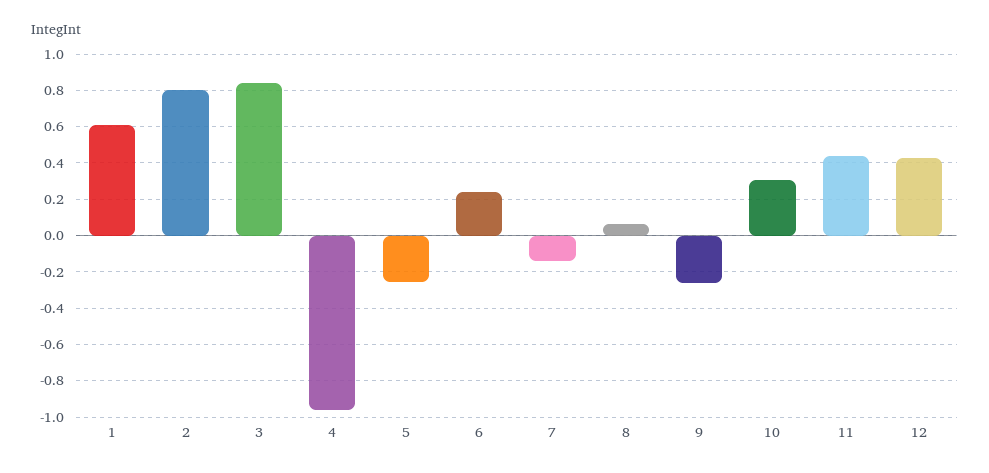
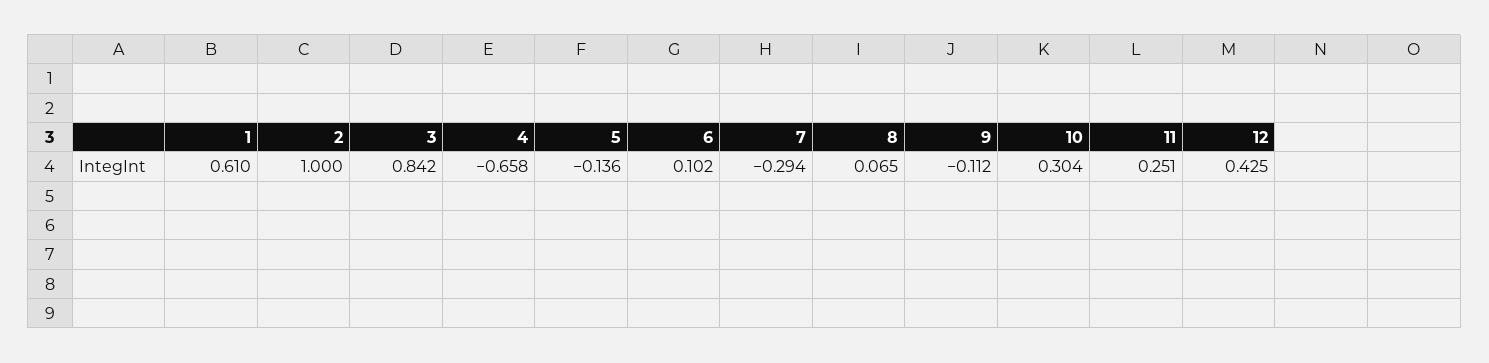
  {
    "1": 0.61,
-   "2": 0.8,
+   "2": 1,
    "3": 0.842,
-   "4": -0.95,
+   "4": -0.658,
-   "5": -0.25,
+   "5": -0.136,
-   "6": 0.25,
+   "6": 0.102,
-   "7": -0.15,
+   "7": -0.294,
    "8": 0.065,
-   "9": -0.25,
+   "9": -0.112,
    "10": 0.304,
-   "11": 0.45,
+   "11": 0.251,
    "12": 0.425
  }

